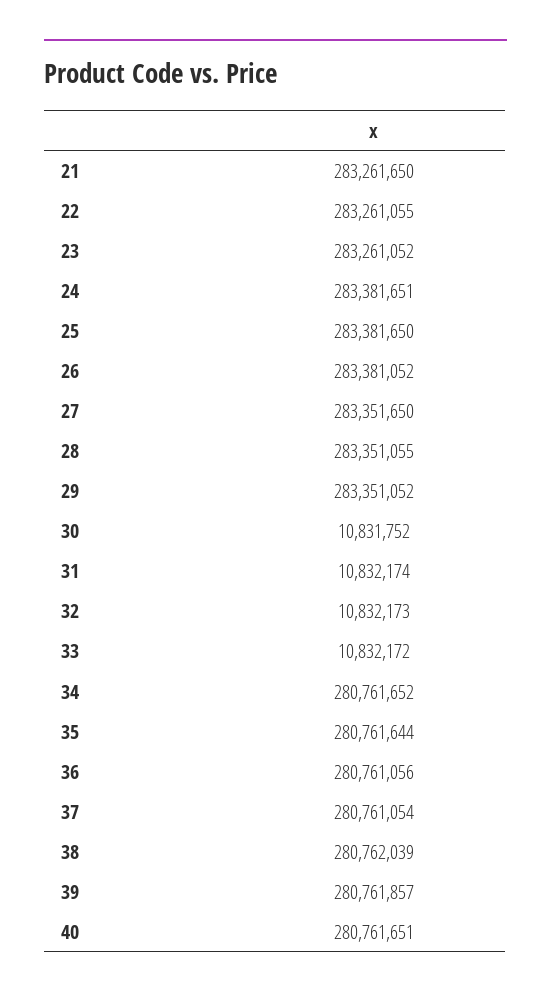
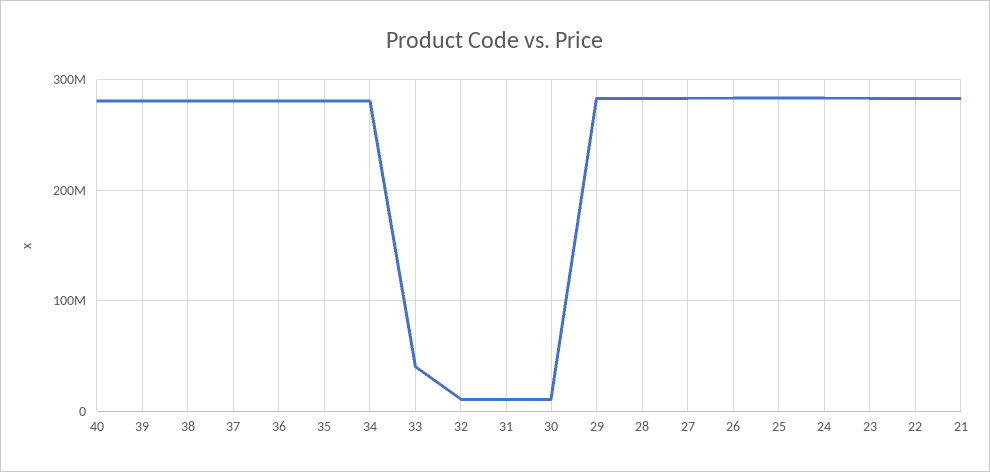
  {
    "21": 283261650,
    "22": 283261055,
    "23": 283261052,
    "24": 283381651,
    "25": 283381650,
    "26": 283381052,
    "27": 283351650,
    "28": 283351055,
    "29": 283351052,
    "30": 10831752,
    "31": 10832174,
    "32": 10832173,
-   "33": 10832172,
+   "33": 40000000,
    "34": 280761652,
    "35": 280761644,
    "36": 280761056,
    "37": 280761054,
    "38": 280762039,
    "39": 280761857,
    "40": 280761651
  }

